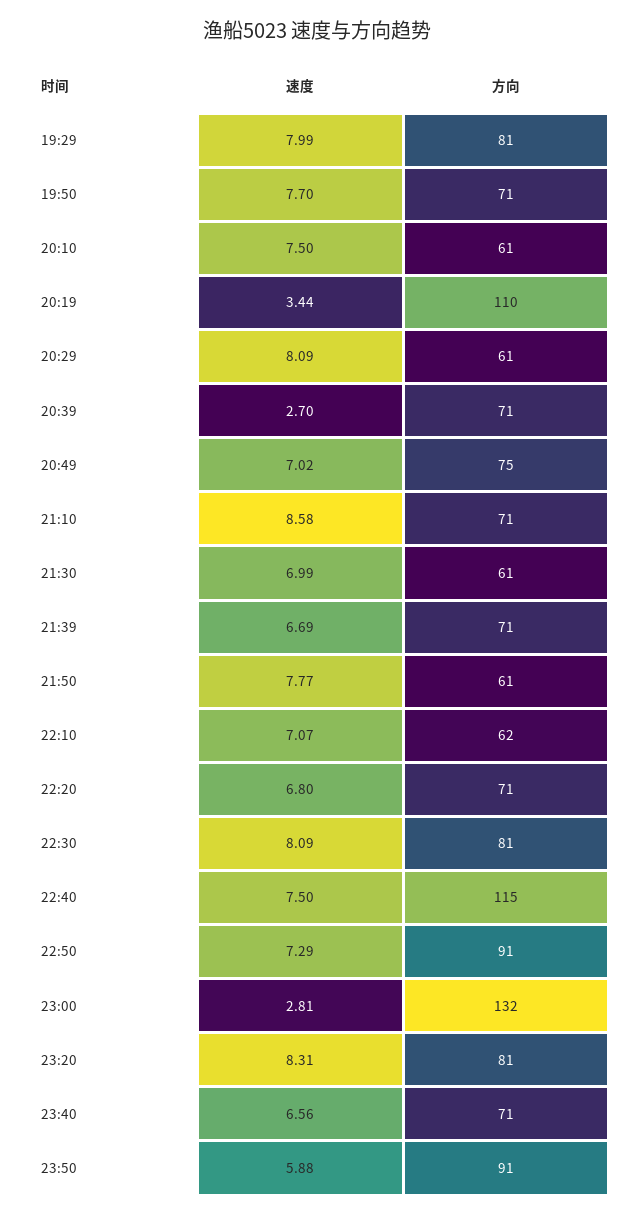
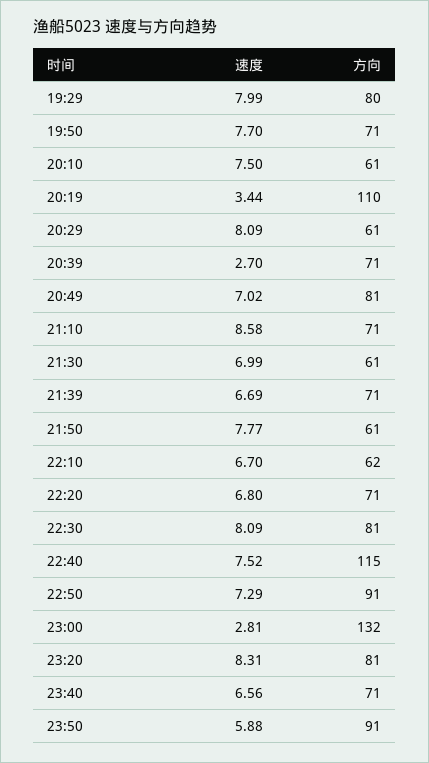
  {
    "速度": {
      "19:29": 7.99,
      "19:50": 7.7,
      "20:10": 7.5,
      "20:19": 3.44,
      "20:29": 8.09,
      "20:39": 2.7,
      "20:49": 7.02,
      "21:10": 8.58,
      "21:30": 6.99,
      "21:39": 6.69,
      "21:50": 7.77,
-     "22:10": 7.07,
+     "22:10": 6.7,
      "22:20": 6.8,
      "22:30": 8.09,
-     "22:40": 7.5,
+     "22:40": 7.52,
      "22:50": 7.29,
      "23:00": 2.81,
      "23:20": 8.31,
      "23:40": 6.56,
      "23:50": 5.88
    },
    "方向": {
-     "19:29": 81,
+     "19:29": 80,
      "19:50": 71,
      "20:10": 61,
      "20:19": 110,
      "20:29": 61,
      "20:39": 71,
-     "20:49": 75,
+     "20:49": 81,
      "21:10": 71,
      "21:30": 61,
      "21:39": 71,
      "21:50": 61,
      "22:10": 62,
      "22:20": 71,
      "22:30": 81,
      "22:40": 115,
      "22:50": 91,
      "23:00": 132,
      "23:20": 81,
      "23:40": 71,
      "23:50": 91
    }
  }

